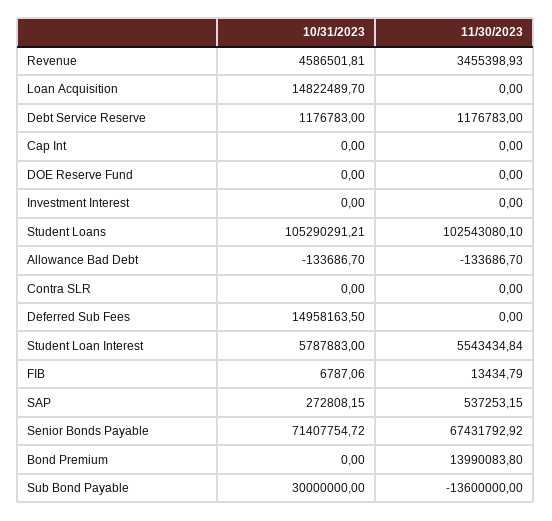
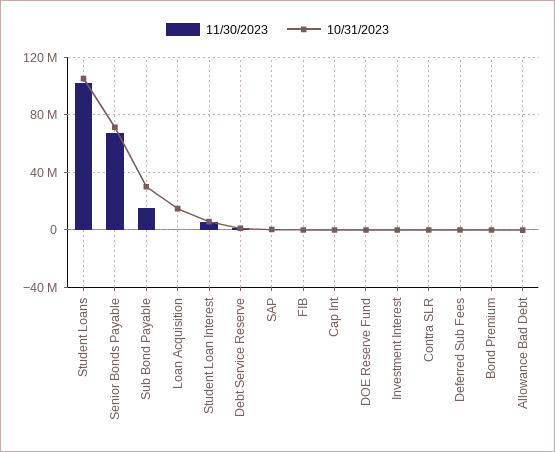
  {
    "10/31/2023": {
-     "Revenue": 4586501.81,
      "Loan Acquisition": 14822489.7,
      "Debt Service Reserve": 1176783,
      "Cap Int": 0,
      "DOE Reserve Fund": 0,
      "Investment Interest": 0,
      "Student Loans": 105290291.21,
      "Allowance Bad Debt": -133686.7,
      "Contra SLR": 0,
-     "Deferred Sub Fees": 14958163.5,
+     "Deferred Sub Fees": 0,
      "Student Loan Interest": 5787883,
      "FIB": 6787.06,
      "SAP": 272808.15,
      "Senior Bonds Payable": 71407754.72,
      "Bond Premium": 0,
      "Sub Bond Payable": 30000000
    },
    "11/30/2023": {
-     "Revenue": 3455398.93,
      "Loan Acquisition": 0,
      "Debt Service Reserve": 1176783,
      "Cap Int": 0,
      "DOE Reserve Fund": 0,
      "Investment Interest": 0,
      "Student Loans": 102543080.1,
      "Allowance Bad Debt": -133686.7,
      "Contra SLR": 0,
      "Deferred Sub Fees": 0,
      "Student Loan Interest": 5543434.84,
      "FIB": 13434.79,
      "SAP": 537253.15,
      "Senior Bonds Payable": 67431792.92,
-     "Bond Premium": 13990083.8,
+     "Bond Premium": 0,
-     "Sub Bond Payable": -13600000
+     "Sub Bond Payable": 15000000
    }
  }

